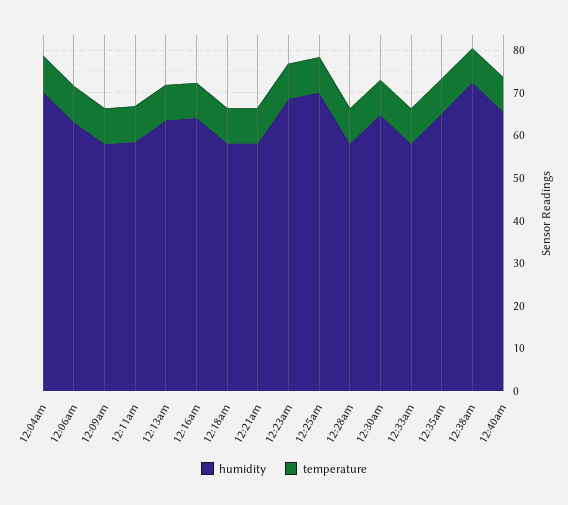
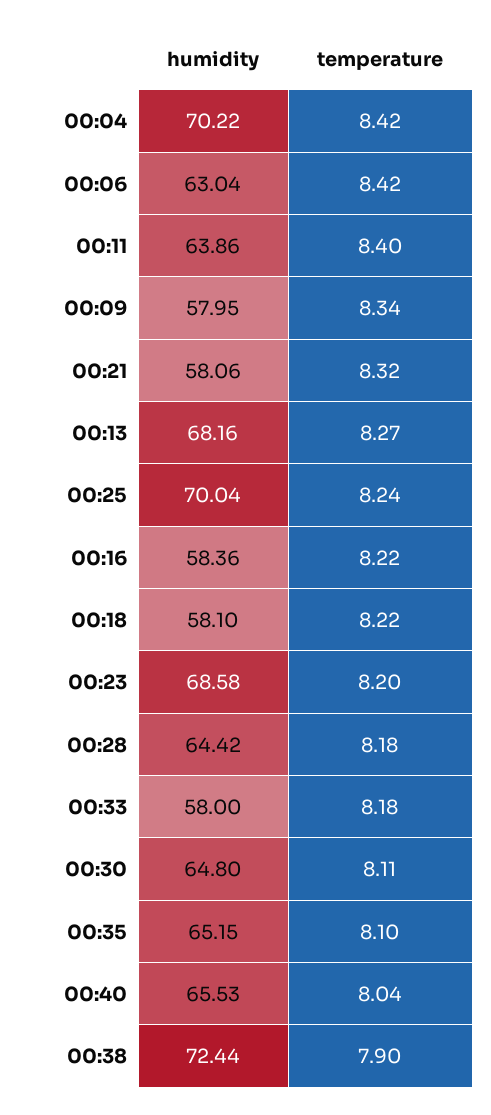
  {
    "humidity": {
      "12:04am": 70.22,
      "12:06am": 63.04,
      "12:09am": 57.95,
-     "12:11am": 58,
+     "12:11am": 63.86,
-     "12:13am": 64,
+     "12:13am": 68.16,
-     "12:16am": 64,
+     "12:16am": 58.36,
      "12:18am": 58.1,
      "12:21am": 58.06,
      "12:23am": 68.58,
      "12:25am": 70.04,
-     "12:28am": 58,
+     "12:28am": 64.42,
      "12:30am": 64.8,
      "12:33am": 58,
      "12:35am": 65.15,
      "12:38am": 72.44,
      "12:40am": 65.53
    },
    "temperature": {
      "12:04am": 8.42,
      "12:06am": 8.42,
      "12:09am": 8.34,
      "12:11am": 8.4,
      "12:13am": 8.27,
      "12:16am": 8.22,
      "12:18am": 8.22,
      "12:21am": 8.32,
      "12:23am": 8.2,
      "12:25am": 8.24,
      "12:28am": 8.18,
      "12:30am": 8.11,
      "12:33am": 8.18,
      "12:35am": 8.1,
      "12:38am": 7.9,
      "12:40am": 8.04
    }
  }

